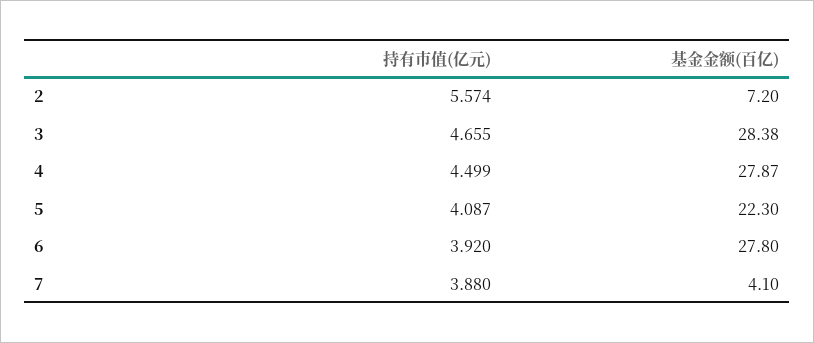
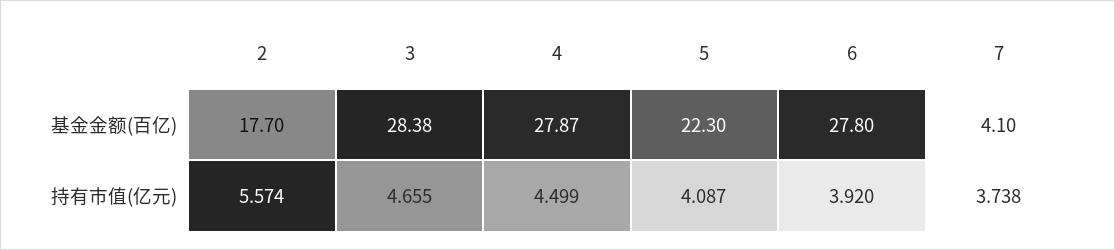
  {
    "持有市值(亿元)": {
      "2": 5.574,
      "3": 4.655,
      "4": 4.499,
      "5": 4.087,
      "6": 3.92,
-     "7": 3.88
+     "7": 3.738
    },
    "基金金额(百亿)": {
-     "2": 7.2,
+     "2": 17.7,
      "3": 28.38,
      "4": 27.87,
      "5": 22.3,
      "6": 27.8,
      "7": 4.1
    }
  }

